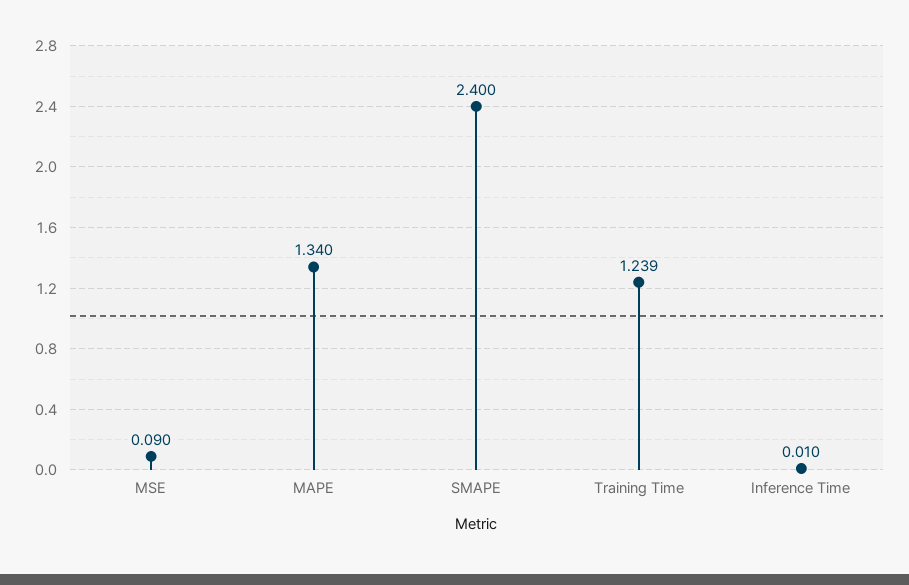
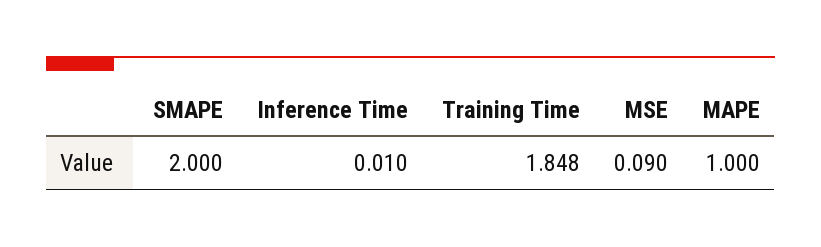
  {
    "MSE": 0.09,
-   "MAPE": 1.34,
+   "MAPE": 1,
-   "SMAPE": 2.4,
+   "SMAPE": 2,
-   "Training Time": 1.239,
+   "Training Time": 1.848,
    "Inference Time": 0.01
  }

